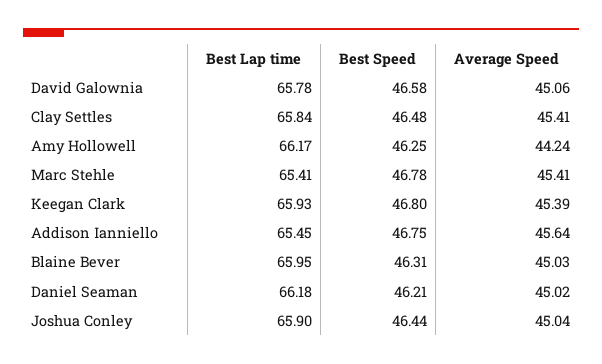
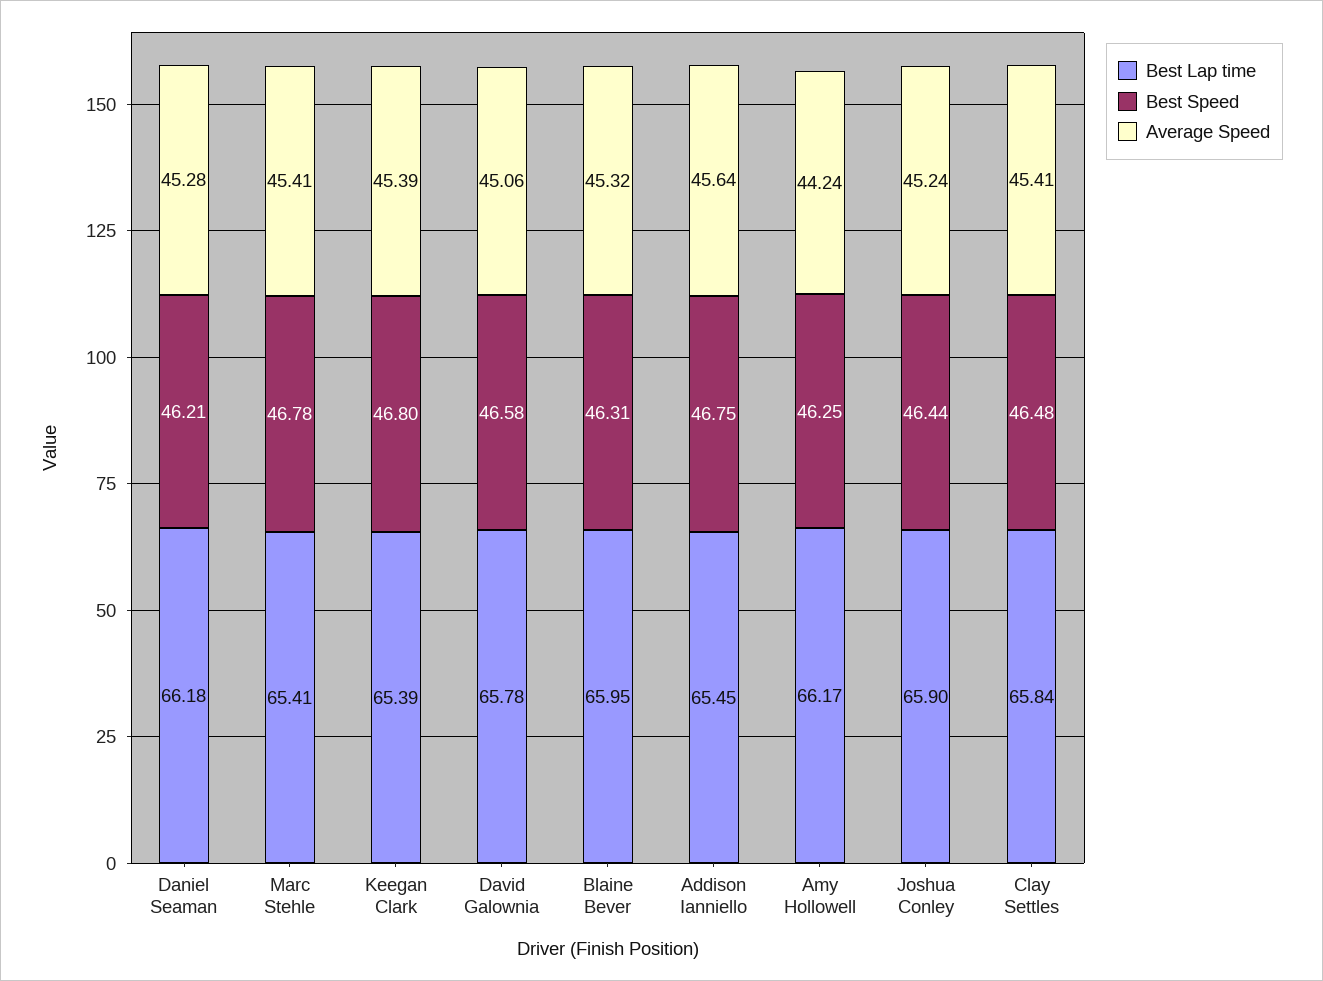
  {
    "Best Lap time": {
      "David Galownia": 65.78,
      "Clay Settles": 65.84,
      "Amy Hollowell": 66.17,
      "Marc Stehle": 65.41,
-     "Keegan Clark": 65.93,
+     "Keegan Clark": 65.39,
      "Addison Ianniello": 65.45,
      "Blaine Bever": 65.95,
      "Daniel Seaman": 66.18,
      "Joshua Conley": 65.9
    },
    "Best Speed": {
      "David Galownia": 46.58,
      "Clay Settles": 46.48,
      "Amy Hollowell": 46.25,
      "Marc Stehle": 46.78,
      "Keegan Clark": 46.8,
      "Addison Ianniello": 46.75,
      "Blaine Bever": 46.31,
      "Daniel Seaman": 46.21,
      "Joshua Conley": 46.44
    },
    "Average Speed": {
      "David Galownia": 45.06,
      "Clay Settles": 45.41,
      "Amy Hollowell": 44.24,
      "Marc Stehle": 45.41,
      "Keegan Clark": 45.39,
      "Addison Ianniello": 45.64,
-     "Blaine Bever": 45.03,
+     "Blaine Bever": 45.32,
-     "Daniel Seaman": 45.02,
+     "Daniel Seaman": 45.28,
-     "Joshua Conley": 45.04
+     "Joshua Conley": 45.24
    }
  }

